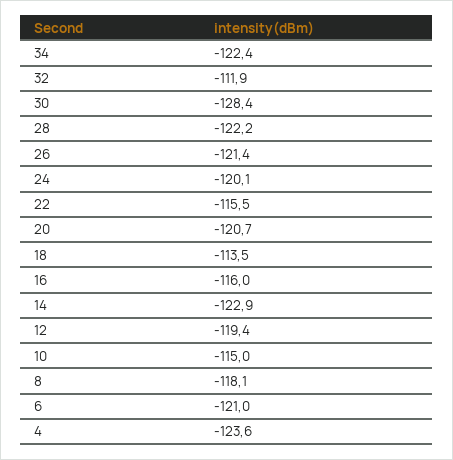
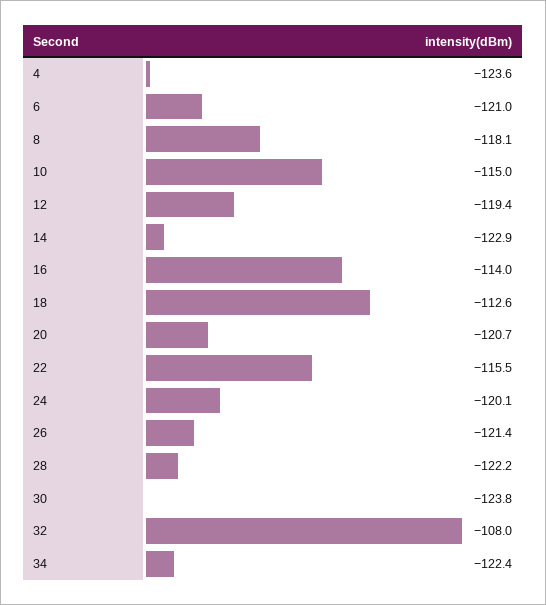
  {
    "34": -122.4,
-   "32": -111.9,
+   "32": -108,
-   "30": -128.4,
+   "30": -123.8,
    "28": -122.2,
    "26": -121.4,
    "24": -120.1,
    "22": -115.5,
    "20": -120.7,
-   "18": -113.5,
+   "18": -112.6,
-   "16": -116,
+   "16": -114,
    "14": -122.9,
    "12": -119.4,
    "10": -115,
    "8": -118.1,
    "6": -121,
    "4": -123.6
  }

